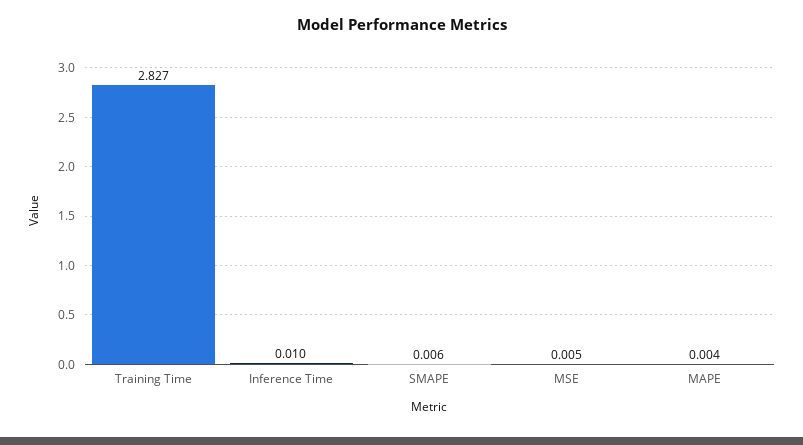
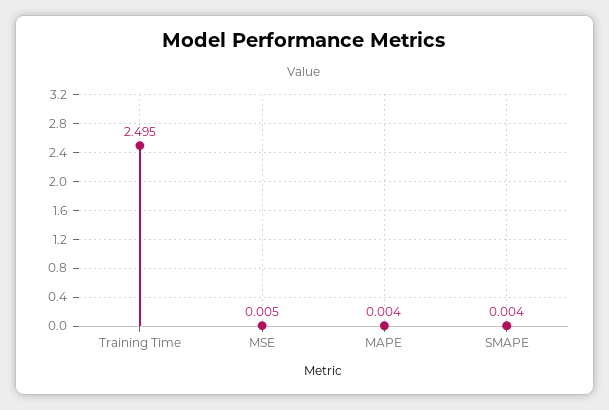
  {
-   "Training Time": 2.827,
+   "Training Time": 2.495,
-   "Inference Time": 0.01,
-   "SMAPE": 0.006,
+   "SMAPE": 0.004,
    "MSE": 0.005,
    "MAPE": 0.004
  }

